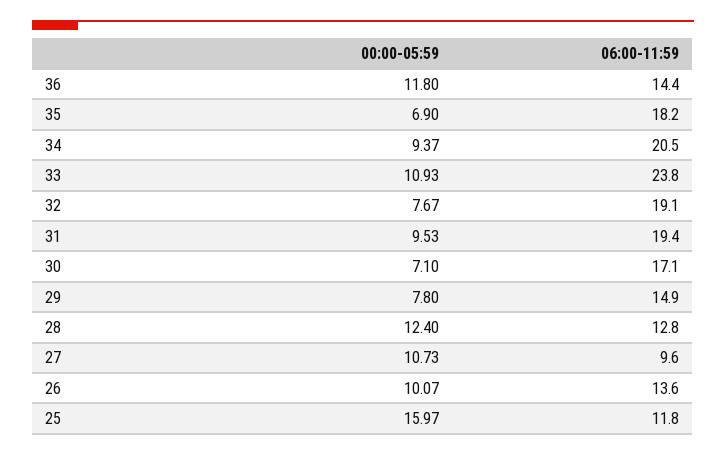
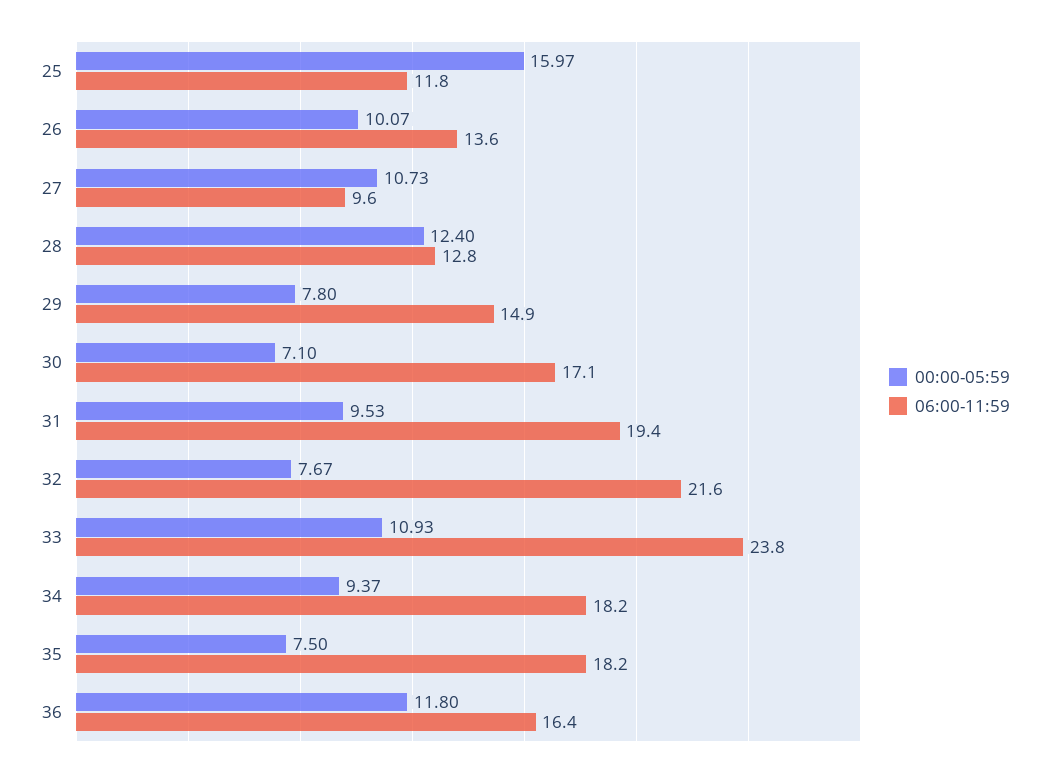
  {
    "00:00-05:59": {
      "36": 11.8,
-     "35": 6.9,
+     "35": 7.5,
      "34": 9.37,
      "33": 10.93,
      "32": 7.67,
      "31": 9.53,
      "30": 7.1,
      "29": 7.8,
      "28": 12.4,
      "27": 10.73,
      "26": 10.07,
      "25": 15.97
    },
    "06:00-11:59": {
-     "36": 14.4,
+     "36": 16.4,
      "35": 18.2,
-     "34": 20.5,
+     "34": 18.2,
      "33": 23.8,
-     "32": 19.1,
+     "32": 21.6,
      "31": 19.4,
      "30": 17.1,
      "29": 14.9,
      "28": 12.8,
      "27": 9.6,
      "26": 13.6,
      "25": 11.8
    }
  }

